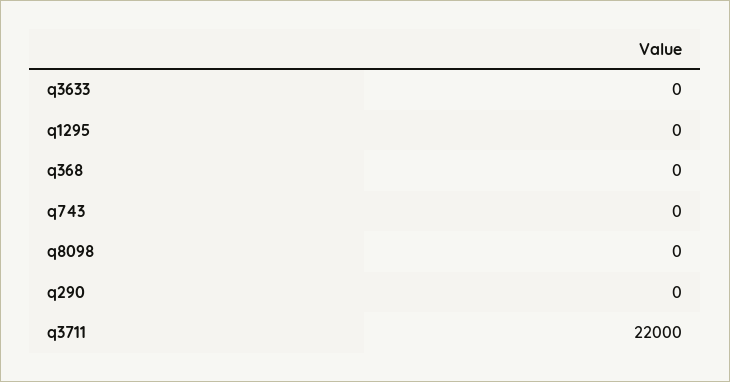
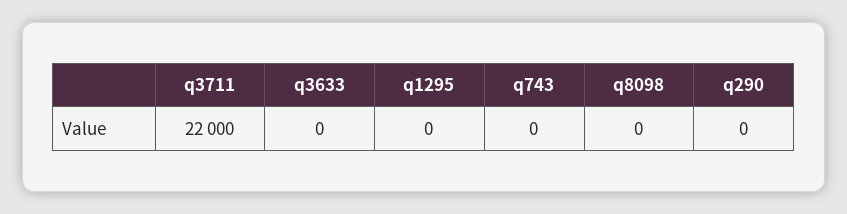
  {
    "q3633": 0,
    "q1295": 0,
-   "q368": 0,
    "q743": 0,
    "q8098": 0,
    "q290": 0,
    "q3711": 22000
  }

